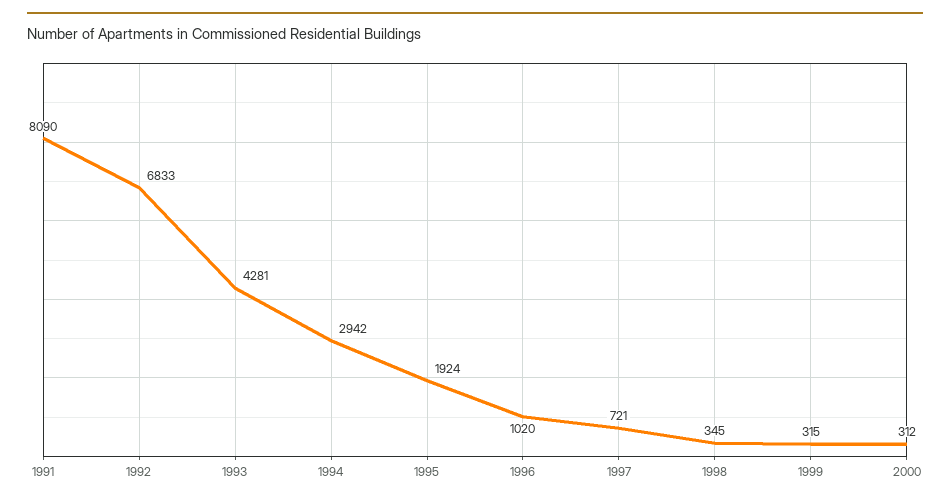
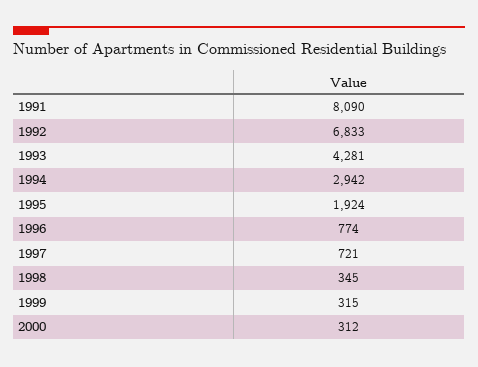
  {
    "1991": 8090,
    "1992": 6833,
    "1993": 4281,
    "1994": 2942,
    "1995": 1924,
-   "1996": 1020,
+   "1996": 774,
    "1997": 721,
    "1998": 345,
    "1999": 315,
    "2000": 312
  }

